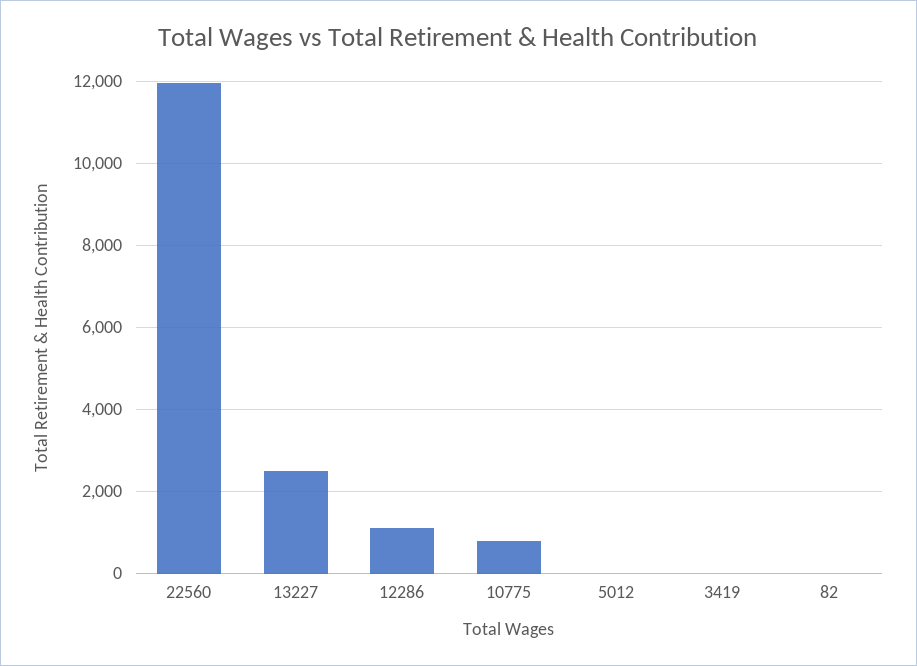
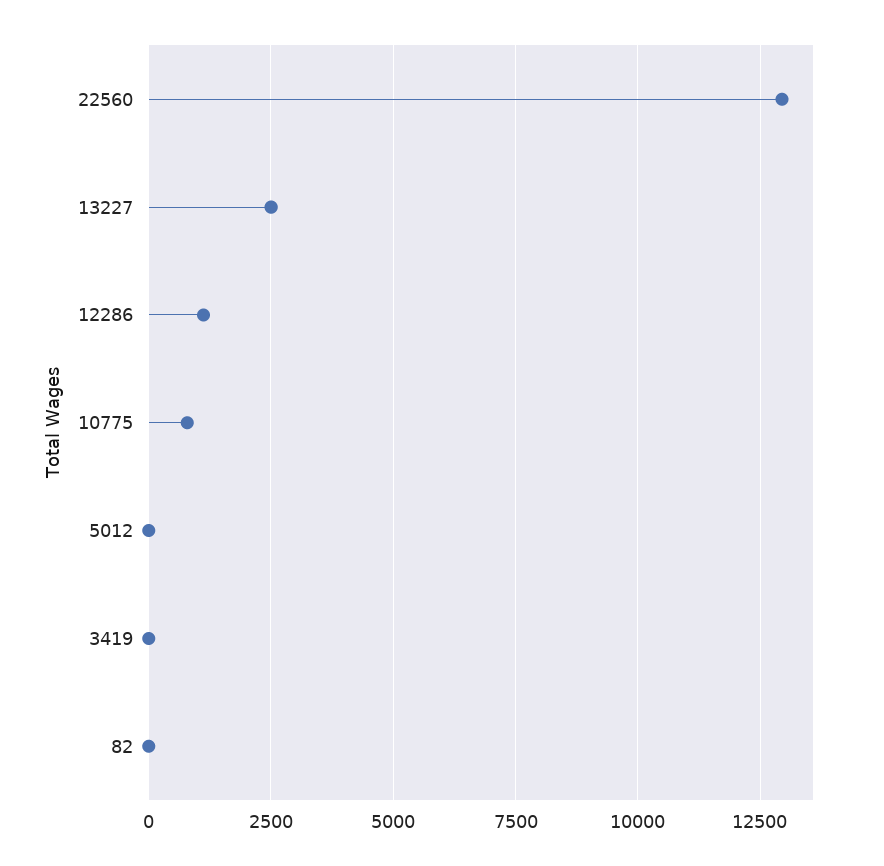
  {
-   "22560": 12000,
+   "22560": 13000,
    "13227": 2600,
    "12286": 1200,
    "10775": 800,
    "5012": 0,
    "3419": 0,
    "82": 0
  }

